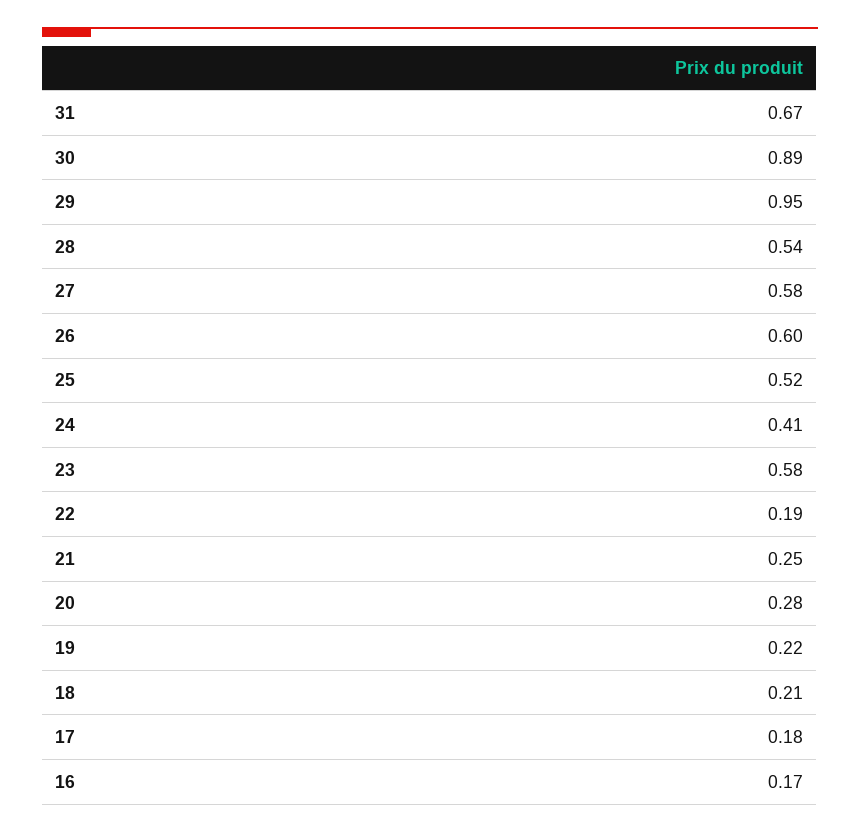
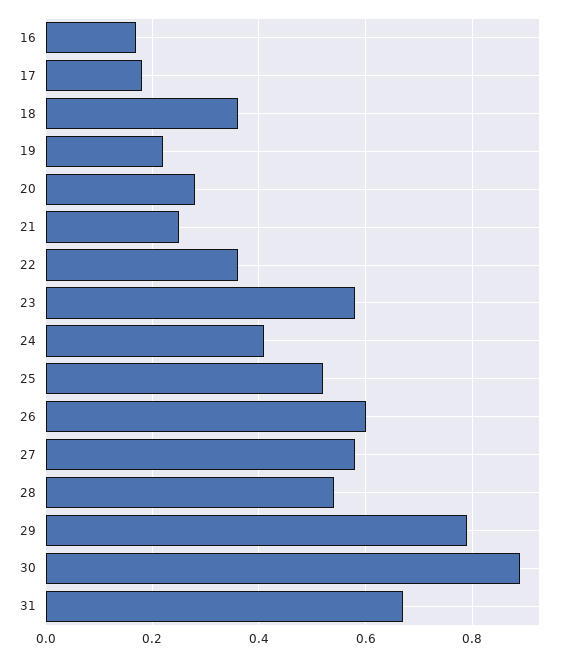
  {
    "31": 0.67,
    "30": 0.89,
-   "29": 0.95,
+   "29": 0.8,
    "28": 0.54,
    "27": 0.58,
    "26": 0.6,
    "25": 0.52,
    "24": 0.41,
    "23": 0.58,
-   "22": 0.19,
+   "22": 0.35,
    "21": 0.25,
    "20": 0.28,
    "19": 0.22,
-   "18": 0.21,
+   "18": 0.35,
    "17": 0.18,
    "16": 0.17
  }

